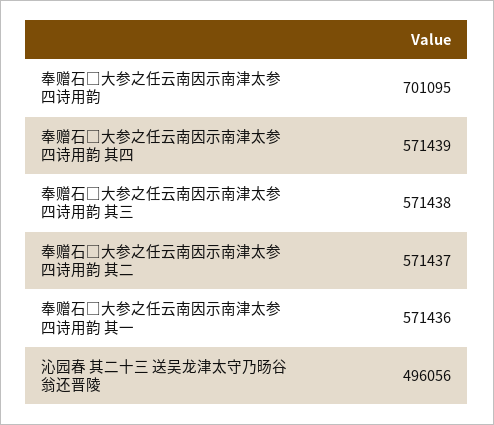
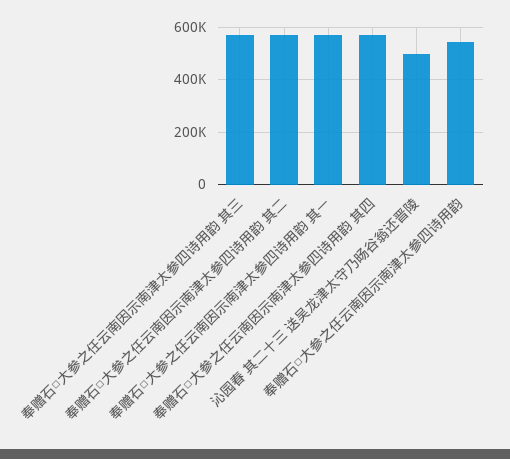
  {
-   "奉赠石□大参之任云南因示南津太参四诗用韵": 701095,
+   "奉赠石□大参之任云南因示南津太参四诗用韵": 550000,
    "奉赠石□大参之任云南因示南津太参四诗用韵 其四": 571439,
    "奉赠石□大参之任云南因示南津太参四诗用韵 其三": 571438,
    "奉赠石□大参之任云南因示南津太参四诗用韵 其二": 571437,
    "奉赠石□大参之任云南因示南津太参四诗用韵 其一": 571436,
    "沁园春 其二十三 送吴龙津太守乃旸谷翁还晋陵": 496056
  }

